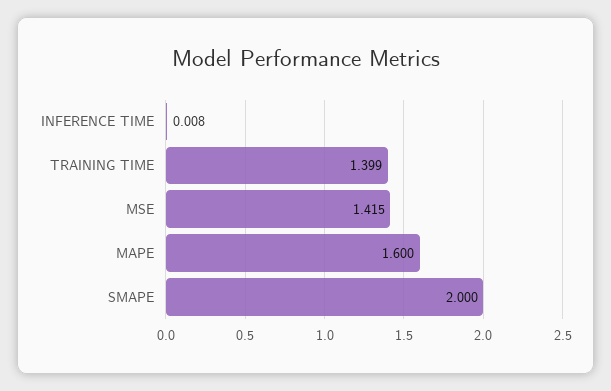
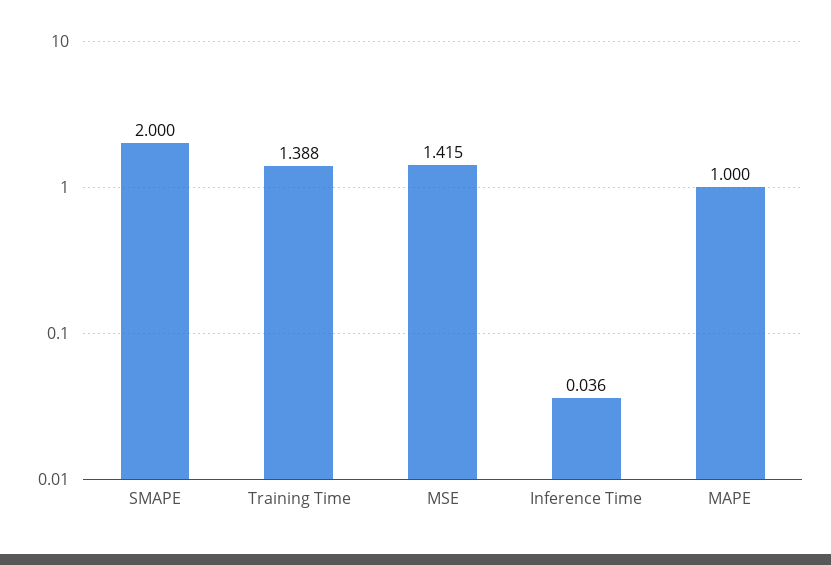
  {
-   "INFERENCE TIME": 0.008,
+   "INFERENCE TIME": 0.036,
-   "TRAINING TIME": 1.399,
+   "TRAINING TIME": 1.388,
    "MSE": 1.415,
-   "MAPE": 1.6,
+   "MAPE": 1,
    "SMAPE": 2
  }

